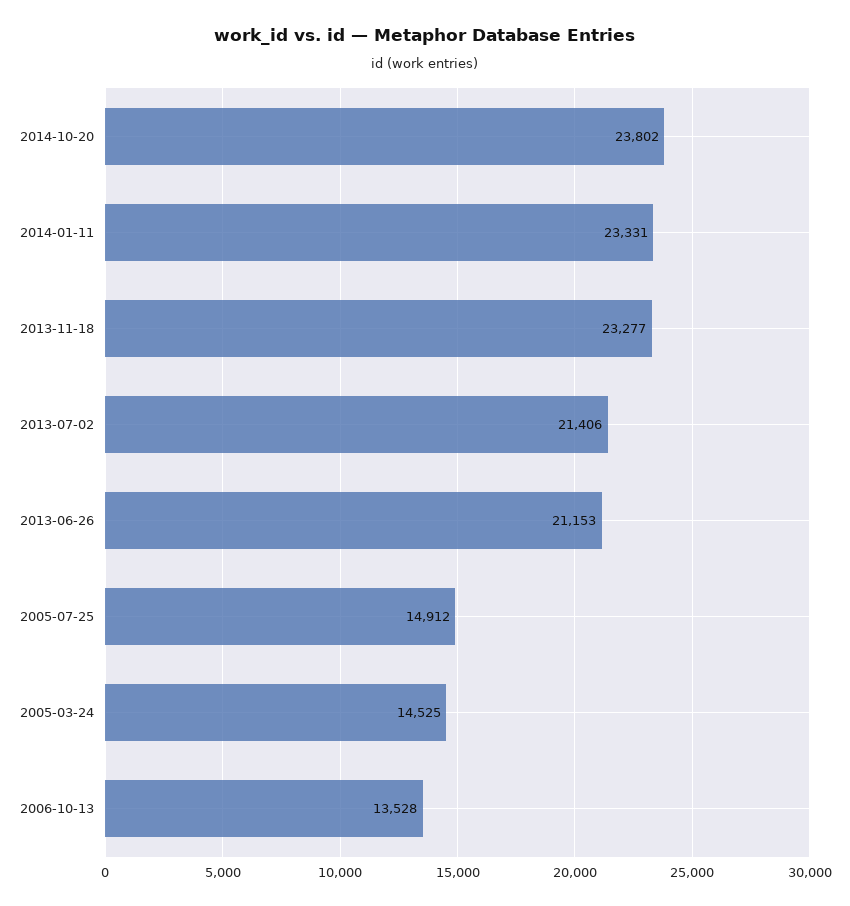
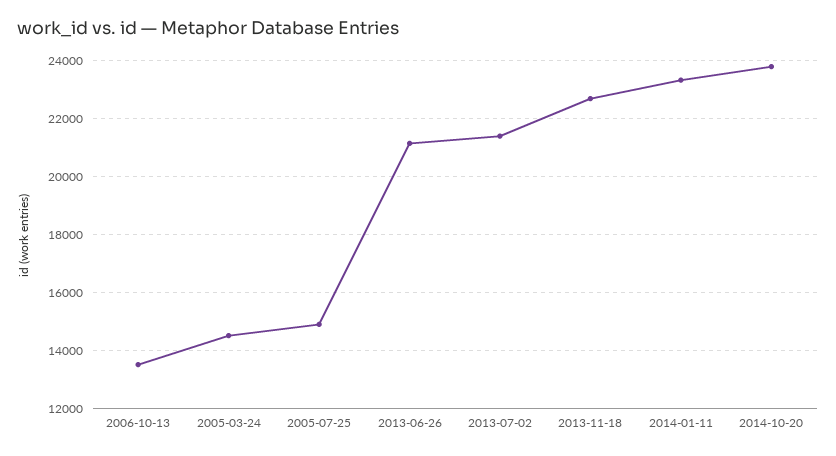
  {
    "2014-10-20": 23802,
    "2014-01-11": 23331,
-   "2013-11-18": 23277,
+   "2013-11-18": 22750,
    "2013-07-02": 21406,
    "2013-06-26": 21153,
    "2005-07-25": 14912,
    "2005-03-24": 14525,
    "2006-10-13": 13528
  }

